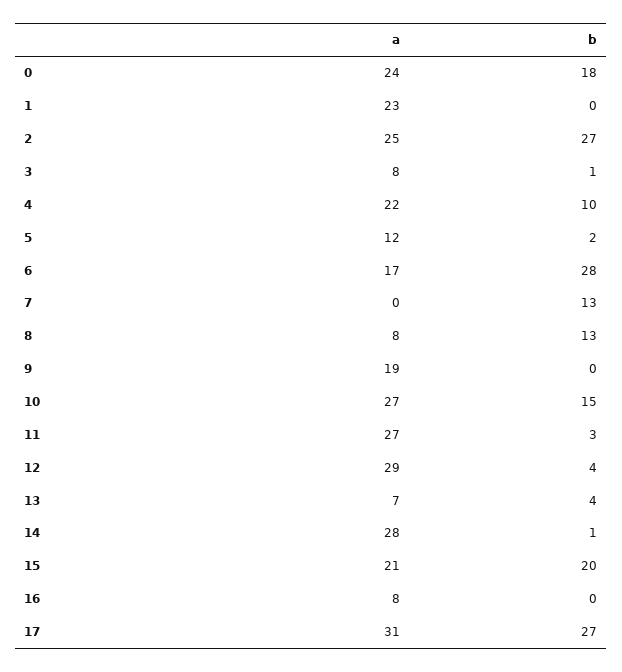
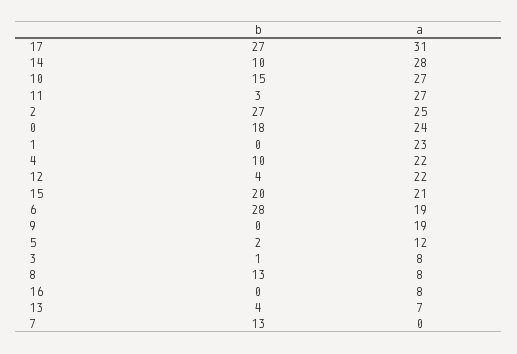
  {
    "a": {
      "0": 24,
      "1": 23,
      "2": 25,
      "3": 8,
      "4": 22,
      "5": 12,
-     "6": 17,
+     "6": 19,
      "7": 0,
      "8": 8,
      "9": 19,
      "10": 27,
      "11": 27,
-     "12": 29,
+     "12": 22,
      "13": 7,
      "14": 28,
      "15": 21,
      "16": 8,
      "17": 31
    },
    "b": {
      "0": 18,
      "1": 0,
      "2": 27,
      "3": 1,
      "4": 10,
      "5": 2,
      "6": 28,
      "7": 13,
      "8": 13,
      "9": 0,
      "10": 15,
      "11": 3,
      "12": 4,
      "13": 4,
-     "14": 1,
+     "14": 10,
      "15": 20,
      "16": 0,
      "17": 27
    }
  }

